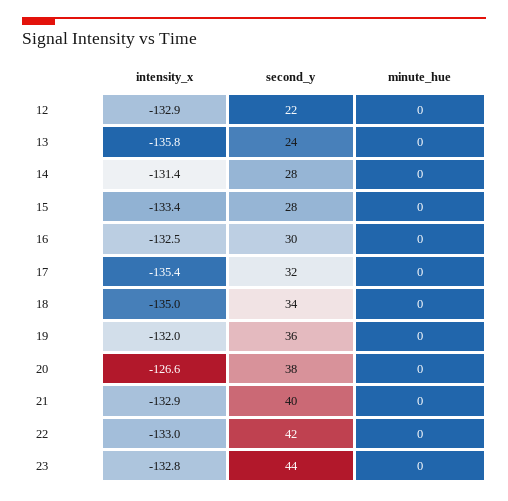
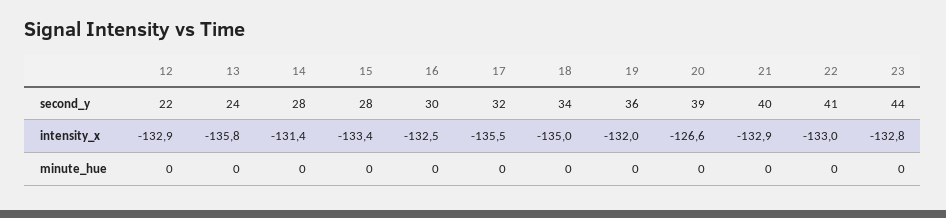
  {
    "intensity_x": {
      "12": -132.9,
      "13": -135.8,
      "14": -131.4,
      "15": -133.4,
      "16": -132.5,
-     "17": -135.4,
+     "17": -135.5,
      "18": -135,
      "19": -132,
      "20": -126.6,
      "21": -132.9,
      "22": -133,
      "23": -132.8
    },
    "second_y": {
      "12": 22,
      "13": 24,
      "14": 28,
      "15": 28,
      "16": 30,
      "17": 32,
      "18": 34,
      "19": 36,
-     "20": 38,
+     "20": 39,
      "21": 40,
-     "22": 42,
+     "22": 41,
      "23": 44
    },
    "minute_hue": {
      "12": 0,
      "13": 0,
      "14": 0,
      "15": 0,
      "16": 0,
      "17": 0,
      "18": 0,
      "19": 0,
      "20": 0,
      "21": 0,
      "22": 0,
      "23": 0
    }
  }

